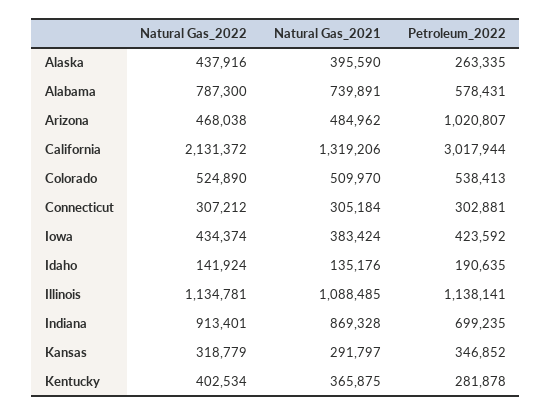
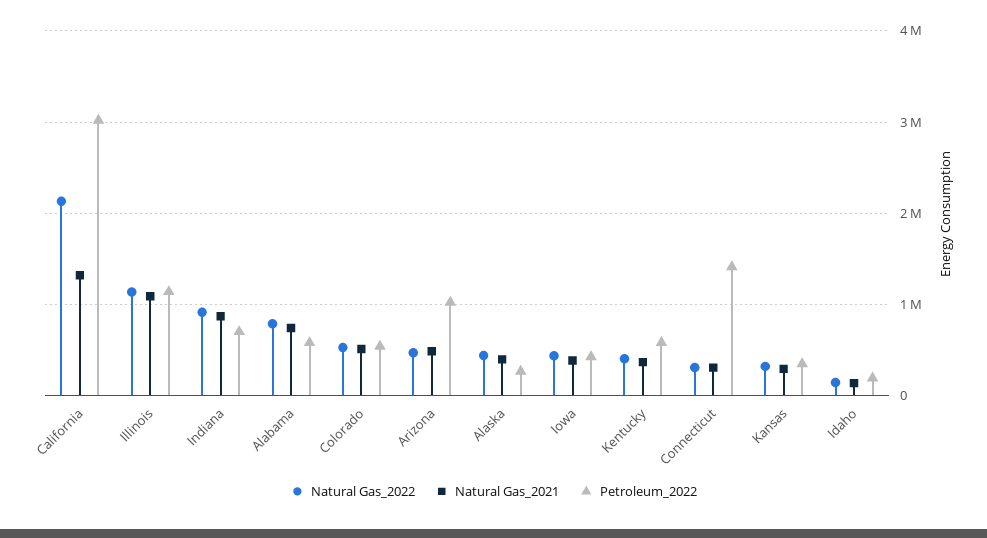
  {
    "Natural Gas_2022": {
      "Alaska": 437916,
      "Alabama": 787300,
      "Arizona": 468038,
      "California": 2131372,
      "Colorado": 524890,
      "Connecticut": 307212,
      "Iowa": 434374,
      "Idaho": 141924,
      "Illinois": 1134781,
      "Indiana": 913401,
      "Kansas": 318779,
      "Kentucky": 402534
    },
    "Natural Gas_2021": {
      "Alaska": 395590,
      "Alabama": 739891,
      "Arizona": 484962,
      "California": 1319206,
      "Colorado": 509970,
      "Connecticut": 305184,
      "Iowa": 383424,
      "Idaho": 135176,
      "Illinois": 1088485,
      "Indiana": 869328,
      "Kansas": 291797,
      "Kentucky": 365875
    },
    "Petroleum_2022": {
      "Alaska": 263335,
      "Alabama": 578431,
      "Arizona": 1020807,
      "California": 3017944,
      "Colorado": 538413,
-     "Connecticut": 302881,
+     "Connecticut": 1400000,
      "Iowa": 423592,
      "Idaho": 190635,
      "Illinois": 1138141,
      "Indiana": 699235,
      "Kansas": 346852,
-     "Kentucky": 281878
+     "Kentucky": 600000
    }
  }

